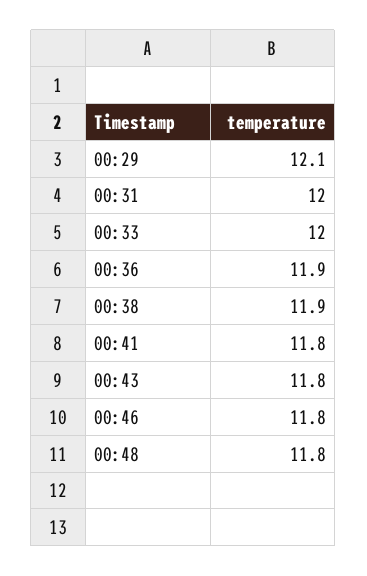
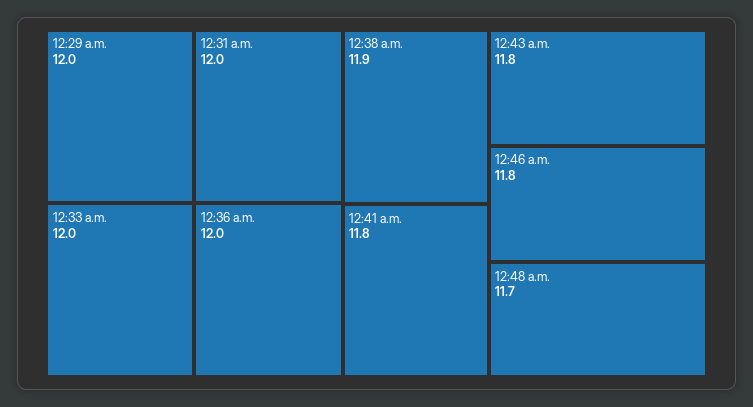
  {
-   "00:29": 12.1,
+   "00:29": 12,
    "00:31": 12,
    "00:33": 12,
-   "00:36": 11.9,
+   "00:36": 12,
    "00:38": 11.9,
    "00:41": 11.8,
    "00:43": 11.8,
    "00:46": 11.8,
-   "00:48": 11.8
+   "00:48": 11.7
  }

